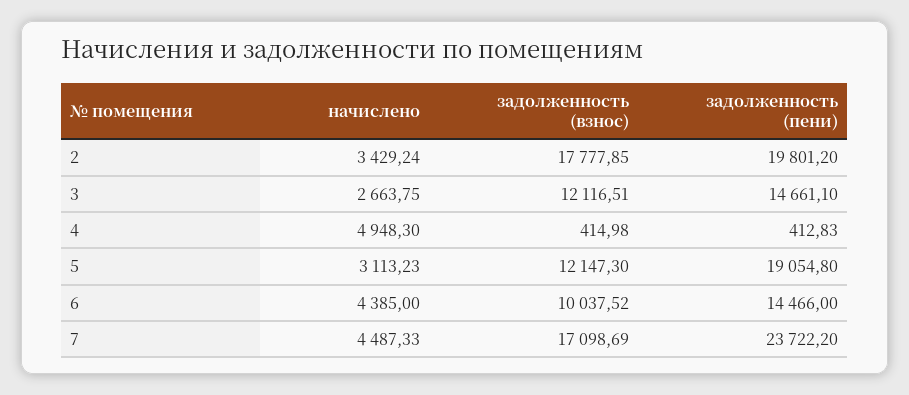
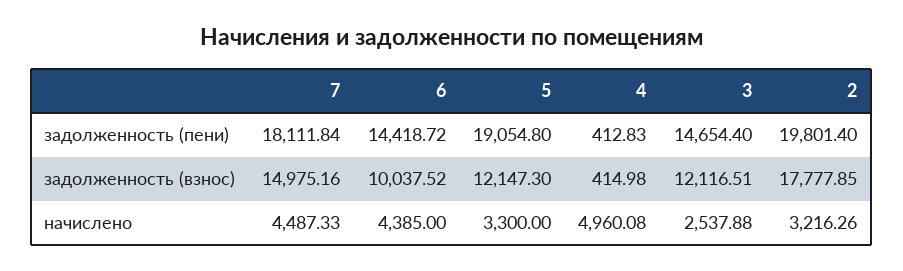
  {
    "начислено": {
-     "2": 3429.24,
+     "2": 3216.26,
-     "3": 2663.75,
+     "3": 2537.88,
-     "4": 4948.3,
+     "4": 4960.08,
-     "5": 3113.23,
+     "5": 3300,
      "6": 4385,
      "7": 4487.33
    },
    "задолженность (взнос)": {
      "2": 17777.85,
      "3": 12116.51,
      "4": 414.98,
      "5": 12147.3,
      "6": 10037.52,
-     "7": 17098.69
+     "7": 14975.16
    },
    "задолженность (пени)": {
-     "2": 19801.2,
+     "2": 19801.4,
-     "3": 14661.1,
+     "3": 14654.4,
      "4": 412.83,
      "5": 19054.8,
-     "6": 14466,
+     "6": 14418.72,
-     "7": 23722.2
+     "7": 18111.84
    }
  }

